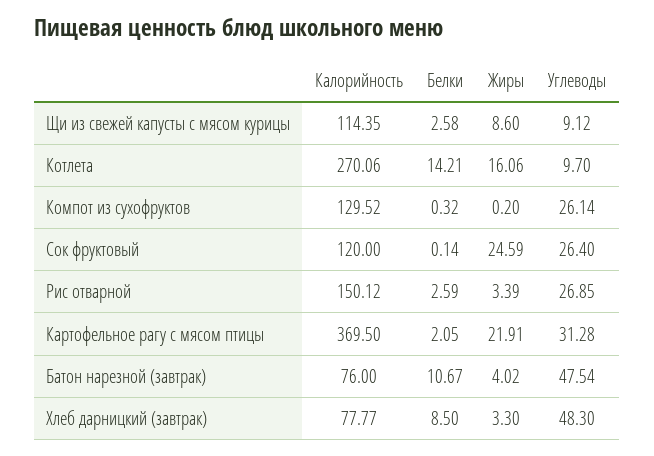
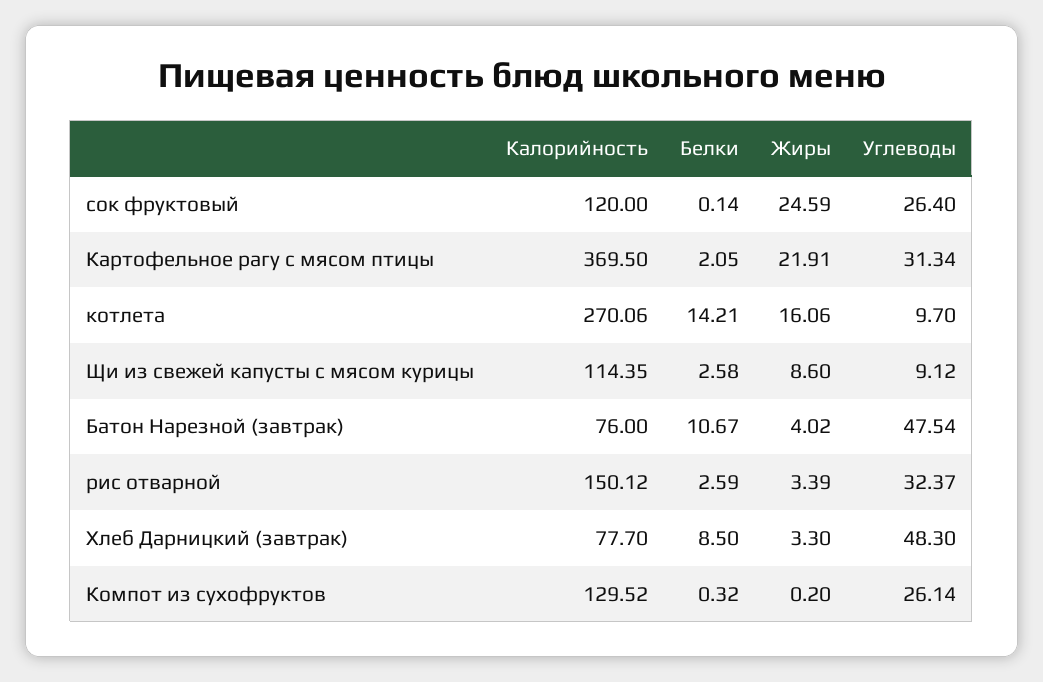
  {
    "Калорийность": {
      "Щи из свежей капусты с мясом курицы": 114.35,
      "Котлета": 270.06,
      "Компот из сухофруктов": 129.52,
      "Сок фруктовый": 120,
      "Рис отварной": 150.12,
      "Картофельное рагу с мясом птицы": 369.5,
      "Батон нарезной (завтрак)": 76,
-     "Хлеб дарницкий (завтрак)": 77.77
+     "Хлеб дарницкий (завтрак)": 77.7
    },
    "Белки": {
      "Щи из свежей капусты с мясом курицы": 2.58,
      "Котлета": 14.21,
      "Компот из сухофруктов": 0.32,
      "Сок фруктовый": 0.14,
      "Рис отварной": 2.59,
      "Картофельное рагу с мясом птицы": 2.05,
      "Батон нарезной (завтрак)": 10.67,
      "Хлеб дарницкий (завтрак)": 8.5
    },
    "Жиры": {
      "Щи из свежей капусты с мясом курицы": 8.6,
      "Котлета": 16.06,
      "Компот из сухофруктов": 0.2,
      "Сок фруктовый": 24.59,
      "Рис отварной": 3.39,
      "Картофельное рагу с мясом птицы": 21.91,
      "Батон нарезной (завтрак)": 4.02,
      "Хлеб дарницкий (завтрак)": 3.3
    },
    "Углеводы": {
      "Щи из свежей капусты с мясом курицы": 9.12,
      "Котлета": 9.7,
      "Компот из сухофруктов": 26.14,
      "Сок фруктовый": 26.4,
-     "Рис отварной": 26.85,
+     "Рис отварной": 32.37,
-     "Картофельное рагу с мясом птицы": 31.28,
+     "Картофельное рагу с мясом птицы": 31.34,
      "Батон нарезной (завтрак)": 47.54,
      "Хлеб дарницкий (завтрак)": 48.3
    }
  }

